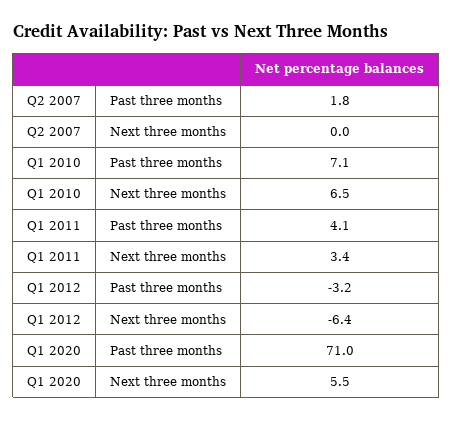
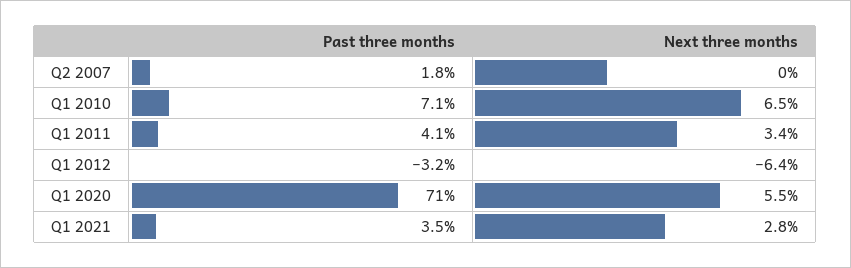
  {
    "Q2 2007": {
      "Past three months": 1.8,
      "Next three months": 0
    },
    "Q1 2010": {
      "Past three months": 7.1,
      "Next three months": 6.5
    },
    "Q1 2011": {
      "Past three months": 4.1,
      "Next three months": 3.4
    },
    "Q1 2012": {
      "Past three months": -3.2,
      "Next three months": -6.4
    },
    "Q1 2020": {
      "Past three months": 71,
      "Next three months": 5.5
-   }
+   },
+   "Q1 2021": {
+     "Past three months": 3.5,
+     "Next three months": 2.8
+   }
  }

